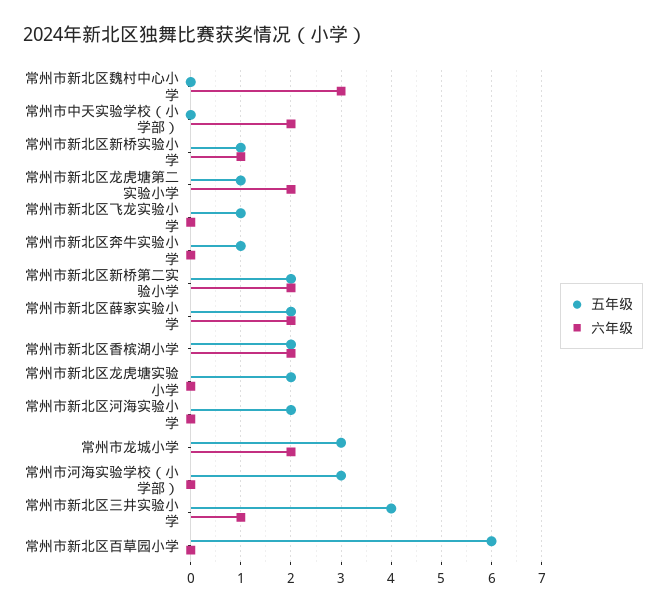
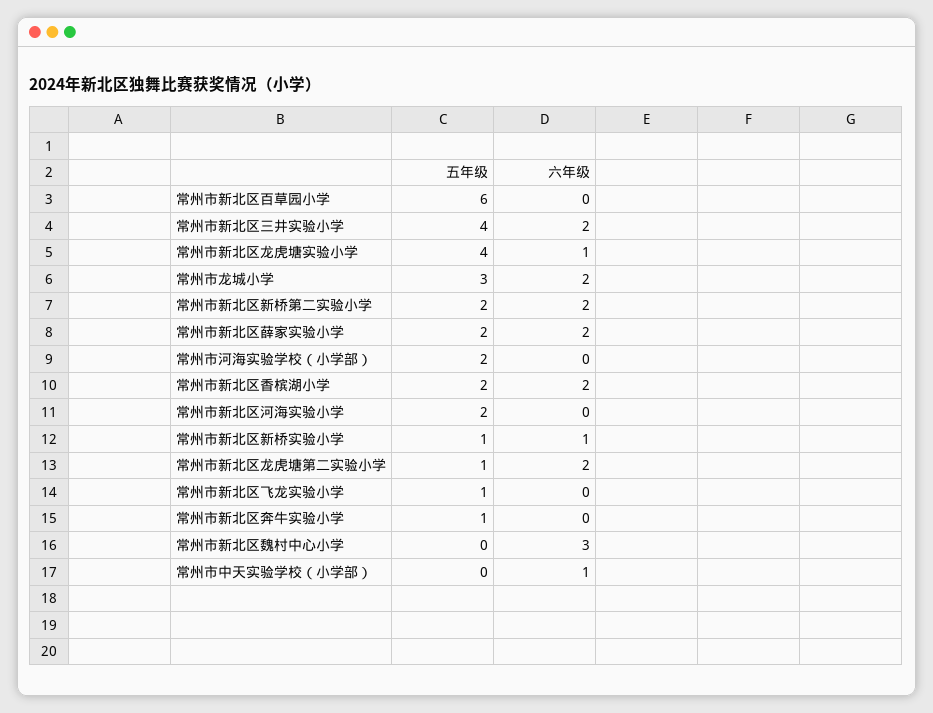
  {
    "五年级": {
      "常州市新北区魏村中心小学": 0,
      "常州市中天实验学校（小学部）": 0,
      "常州市新北区新桥实验小学": 1,
      "常州市新北区龙虎塘第二实验小学": 1,
      "常州市新北区飞龙实验小学": 1,
      "常州市新北区奔牛实验小学": 1,
      "常州市新北区新桥第二实验小学": 2,
      "常州市新北区薛家实验小学": 2,
      "常州市新北区香槟湖小学": 2,
-     "常州市新北区龙虎塘实验小学": 2,
+     "常州市新北区龙虎塘实验小学": 4,
      "常州市新北区河海实验小学": 2,
      "常州市龙城小学": 3,
-     "常州市河海实验学校（小学部）": 3,
+     "常州市河海实验学校（小学部）": 2,
      "常州市新北区三井实验小学": 4,
      "常州市新北区百草园小学": 6
    },
    "六年级": {
      "常州市新北区魏村中心小学": 3,
-     "常州市中天实验学校（小学部）": 2,
+     "常州市中天实验学校（小学部）": 1,
      "常州市新北区新桥实验小学": 1,
      "常州市新北区龙虎塘第二实验小学": 2,
      "常州市新北区飞龙实验小学": 0,
      "常州市新北区奔牛实验小学": 0,
      "常州市新北区新桥第二实验小学": 2,
      "常州市新北区薛家实验小学": 2,
      "常州市新北区香槟湖小学": 2,
-     "常州市新北区龙虎塘实验小学": 0,
+     "常州市新北区龙虎塘实验小学": 1,
      "常州市新北区河海实验小学": 0,
      "常州市龙城小学": 2,
      "常州市河海实验学校（小学部）": 0,
-     "常州市新北区三井实验小学": 1,
+     "常州市新北区三井实验小学": 2,
      "常州市新北区百草园小学": 0
    }
  }

